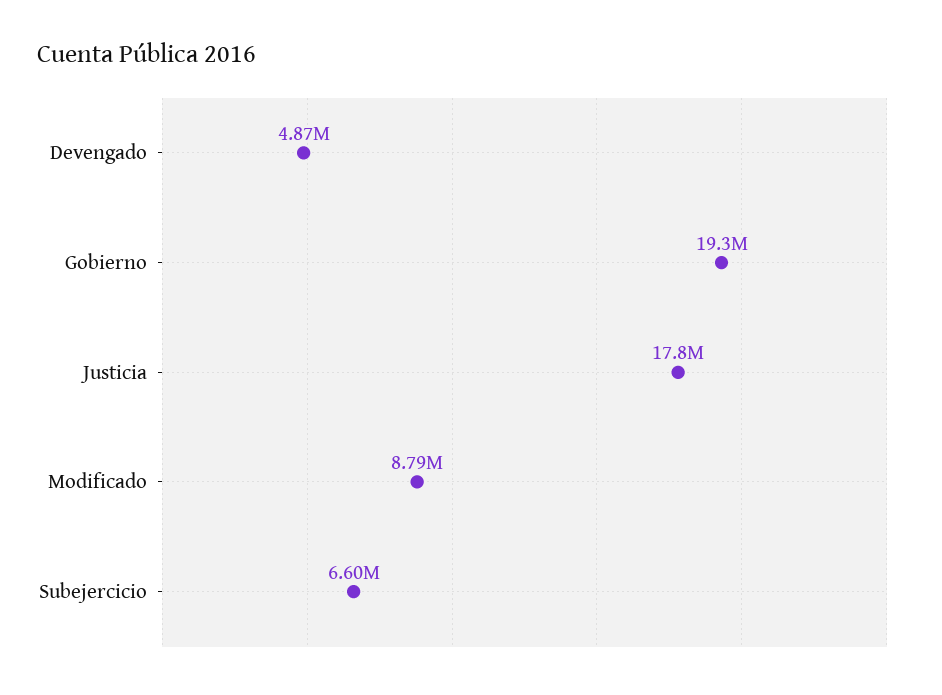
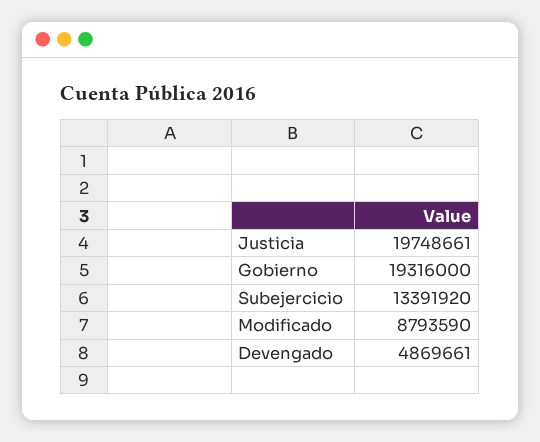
  {
    "Devengado": 4869661,
    "Gobierno": 19316000,
-   "Justicia": 17800000,
+   "Justicia": 19748661,
    "Modificado": 8793590,
-   "Subejercicio": 6600000
+   "Subejercicio": 13391920
  }

